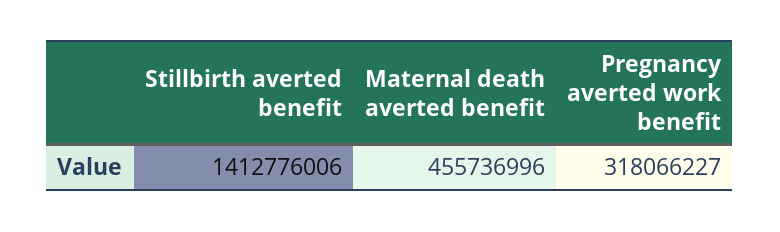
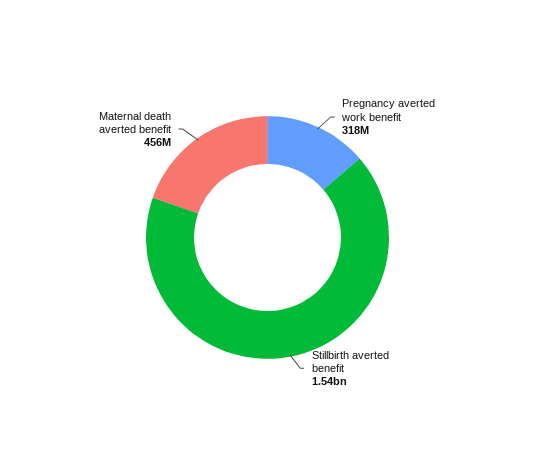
  {
-   "Stillbirth averted benefit": 1412776006,
+   "Stillbirth averted benefit": 1540000000,
    "Maternal death averted benefit": 455736996,
    "Pregnancy averted work benefit": 318066227
  }

